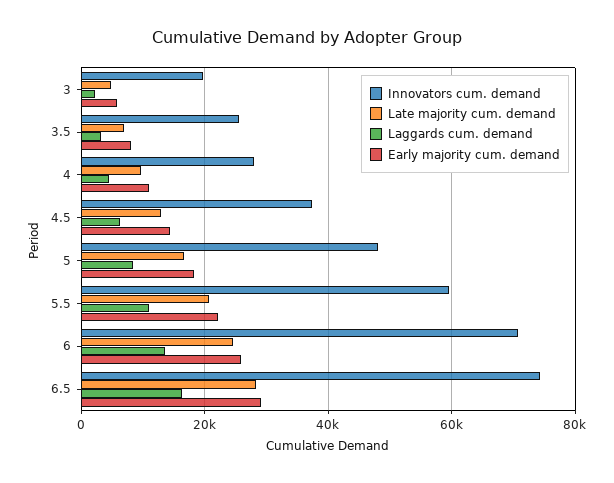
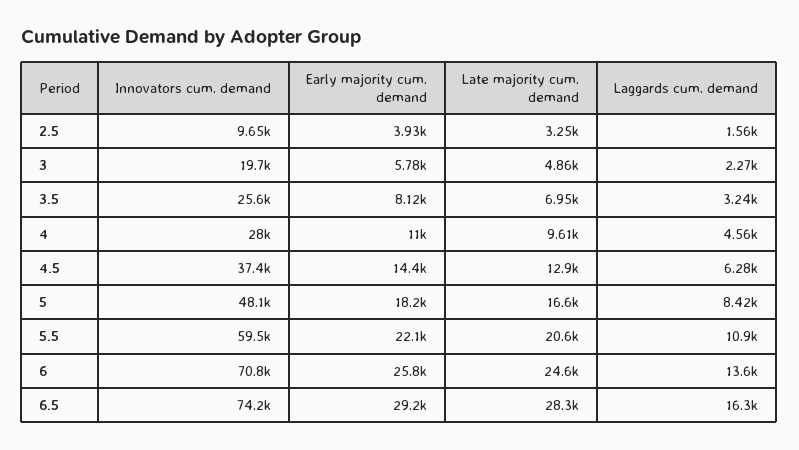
  {
    "Innovators cum. demand": {
      "3": 19700,
      "3.5": 25600,
      "4": 28000,
      "4.5": 37400,
      "5": 48100,
      "5.5": 59500,
      "6": 70800,
-     "6.5": 74200
+     "6.5": 74200,
+     "2.5": 9650
    },
    "Late majority cum. demand": {
      "3": 4860,
      "3.5": 6950,
      "4": 9610,
      "4.5": 12900,
      "5": 16600,
      "5.5": 20600,
      "6": 24600,
-     "6.5": 28300
+     "6.5": 28300,
+     "2.5": 3250
    },
    "Laggards cum. demand": {
      "3": 2270,
      "3.5": 3240,
      "4": 4560,
      "4.5": 6280,
      "5": 8420,
      "5.5": 10900,
      "6": 13600,
-     "6.5": 16300
+     "6.5": 16300,
+     "2.5": 1560
    },
    "Early majority cum. demand": {
      "3": 5780,
      "3.5": 8120,
      "4": 11000,
      "4.5": 14400,
      "5": 18200,
      "5.5": 22100,
      "6": 25800,
-     "6.5": 29200
+     "6.5": 29200,
+     "2.5": 3930
    }
  }

